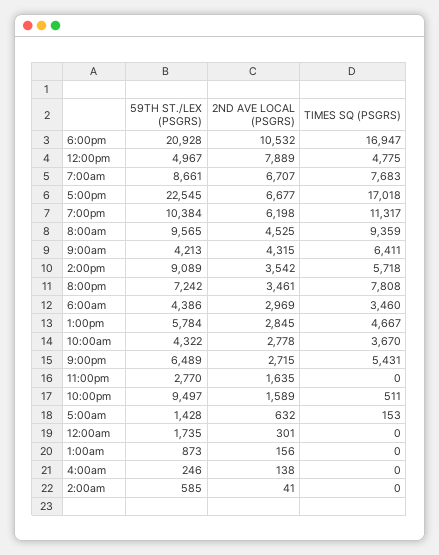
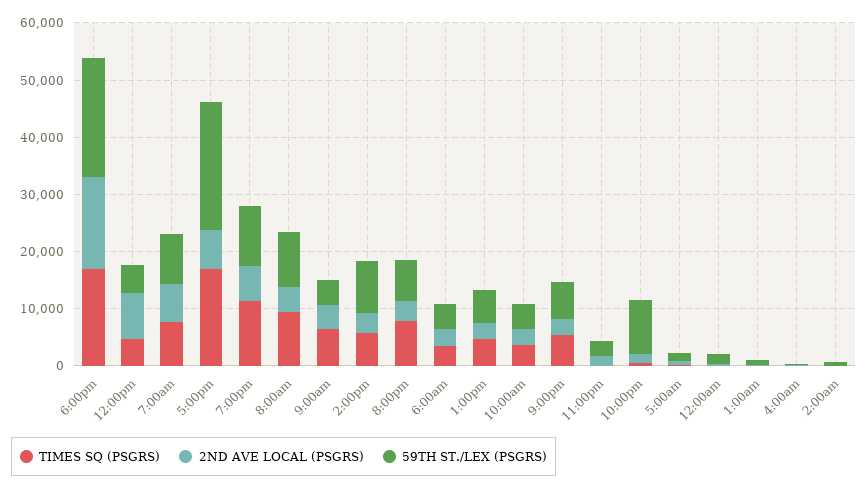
  {
    "59TH ST./LEX (PSGRS)": {
      "6:00pm": 20928,
      "12:00pm": 4967,
      "7:00am": 8661,
      "5:00pm": 22545,
      "7:00pm": 10384,
      "8:00am": 9565,
      "9:00am": 4213,
      "2:00pm": 9089,
      "8:00pm": 7242,
      "6:00am": 4386,
      "1:00pm": 5784,
      "10:00am": 4322,
      "9:00pm": 6489,
      "11:00pm": 2770,
      "10:00pm": 9497,
      "5:00am": 1428,
      "12:00am": 1735,
      "1:00am": 873,
      "4:00am": 246,
      "2:00am": 585
    },
    "2ND AVE LOCAL (PSGRS)": {
-     "6:00pm": 10532,
+     "6:00pm": 16000,
      "12:00pm": 7889,
      "7:00am": 6707,
      "5:00pm": 6677,
      "7:00pm": 6198,
      "8:00am": 4525,
      "9:00am": 4315,
      "2:00pm": 3542,
      "8:00pm": 3461,
      "6:00am": 2969,
      "1:00pm": 2845,
      "10:00am": 2778,
      "9:00pm": 2715,
      "11:00pm": 1635,
      "10:00pm": 1589,
      "5:00am": 632,
      "12:00am": 301,
      "1:00am": 156,
      "4:00am": 138,
      "2:00am": 41
    },
    "TIMES SQ (PSGRS)": {
      "6:00pm": 16947,
      "12:00pm": 4775,
      "7:00am": 7683,
      "5:00pm": 17018,
      "7:00pm": 11317,
      "8:00am": 9359,
      "9:00am": 6411,
      "2:00pm": 5718,
      "8:00pm": 7808,
      "6:00am": 3460,
      "1:00pm": 4667,
      "10:00am": 3670,
      "9:00pm": 5431,
      "11:00pm": 0,
      "10:00pm": 511,
      "5:00am": 153,
      "12:00am": 0,
      "1:00am": 0,
      "4:00am": 0,
      "2:00am": 0
    }
  }

